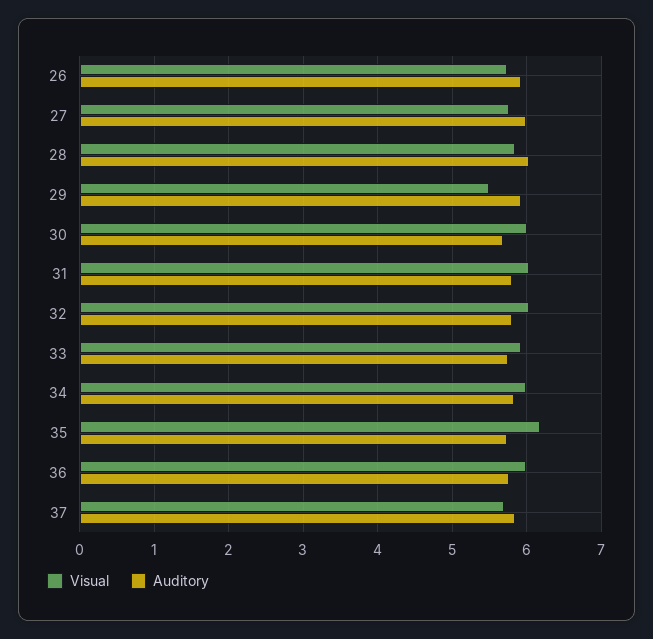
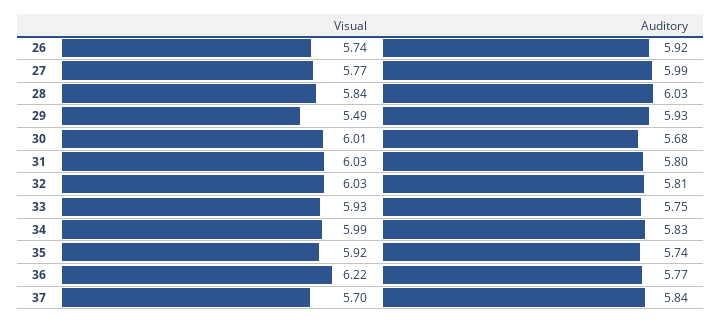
  {
    "Visual": {
      "26": 5.74,
      "27": 5.77,
      "28": 5.84,
      "29": 5.49,
      "30": 6.01,
      "31": 6.03,
      "32": 6.03,
      "33": 5.93,
      "34": 5.99,
-     "35": 6.2,
+     "35": 5.92,
-     "36": 6,
+     "36": 6.22,
      "37": 5.7
    },
    "Auditory": {
      "26": 5.92,
      "27": 5.99,
      "28": 6.03,
      "29": 5.93,
      "30": 5.68,
      "31": 5.8,
      "32": 5.81,
      "33": 5.75,
      "34": 5.83,
      "35": 5.74,
      "36": 5.77,
      "37": 5.84
    }
  }

